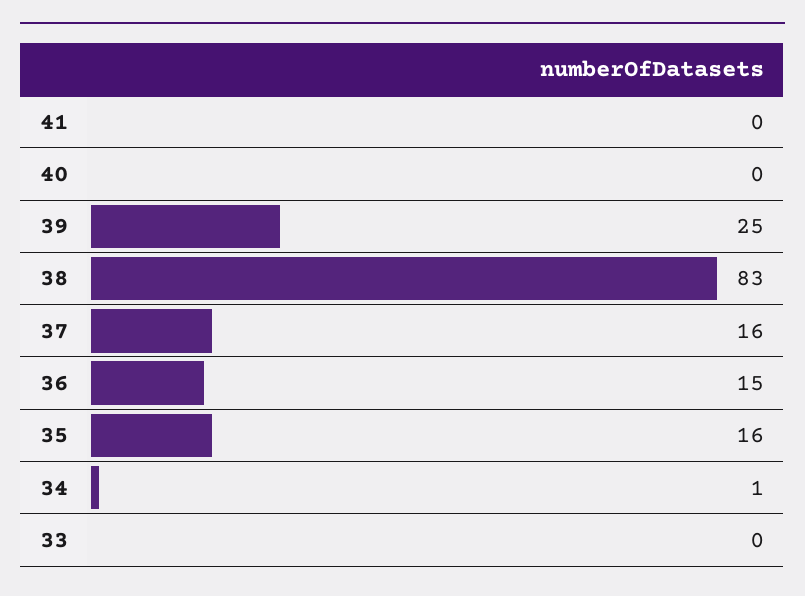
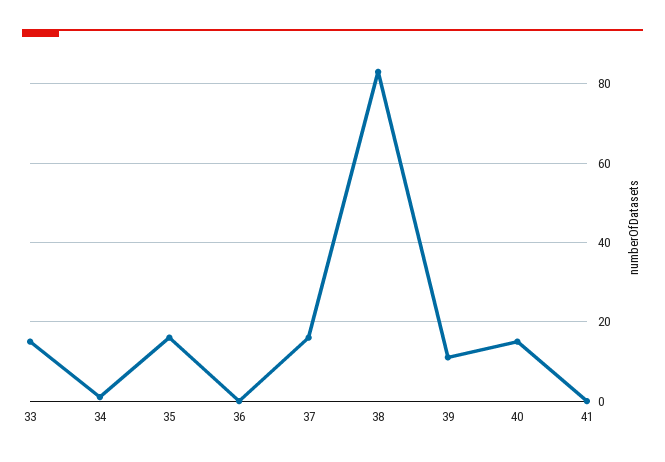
  {
    "41": 0,
-   "40": 0,
+   "40": 15,
-   "39": 25,
+   "39": 10,
    "38": 83,
    "37": 16,
-   "36": 15,
+   "36": 0,
    "35": 16,
    "34": 1,
-   "33": 0
+   "33": 15
  }

